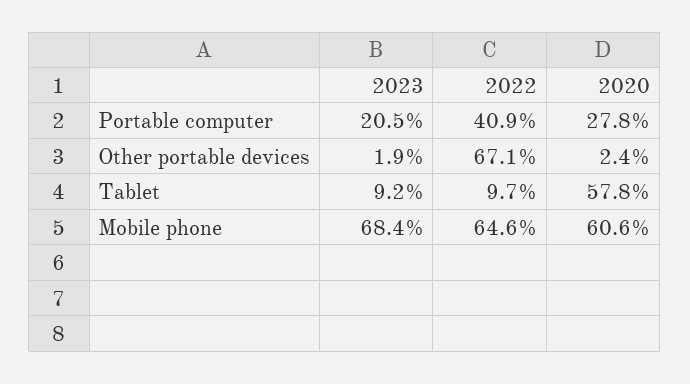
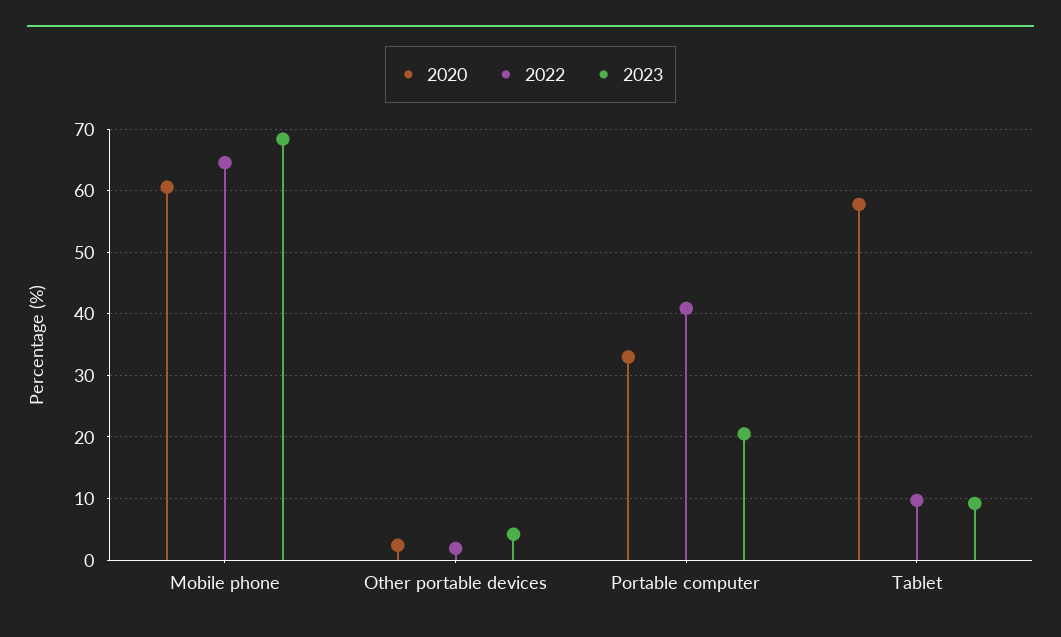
  {
    "2023": {
      "Portable computer": 20.5,
-     "Other portable devices": 1.9,
+     "Other portable devices": 4,
      "Tablet": 9.2,
      "Mobile phone": 68.4
    },
    "2022": {
      "Portable computer": 40.9,
-     "Other portable devices": 67.1,
+     "Other portable devices": 2,
      "Tablet": 9.7,
      "Mobile phone": 64.6
    },
    "2020": {
-     "Portable computer": 27.8,
+     "Portable computer": 33,
      "Other portable devices": 2.4,
      "Tablet": 57.8,
      "Mobile phone": 60.6
    }
  }

